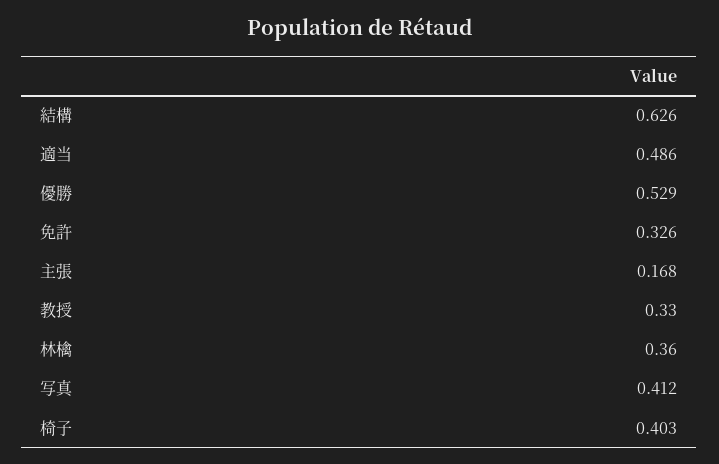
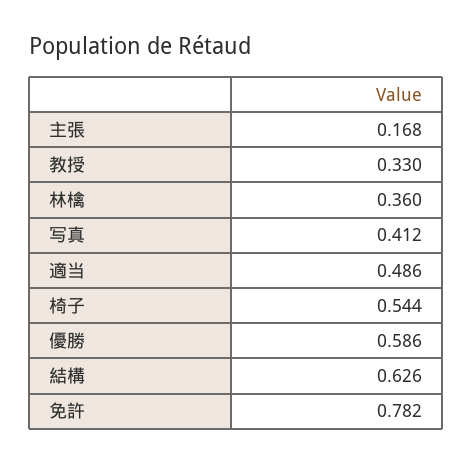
  {
    "結構": 0.626,
    "適当": 0.486,
-   "優勝": 0.529,
+   "優勝": 0.586,
-   "免許": 0.326,
+   "免許": 0.782,
    "主張": 0.168,
    "教授": 0.33,
    "林檎": 0.36,
    "写真": 0.412,
-   "椅子": 0.403
+   "椅子": 0.544
  }

